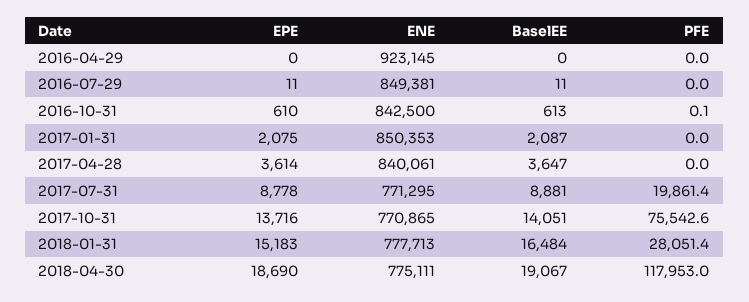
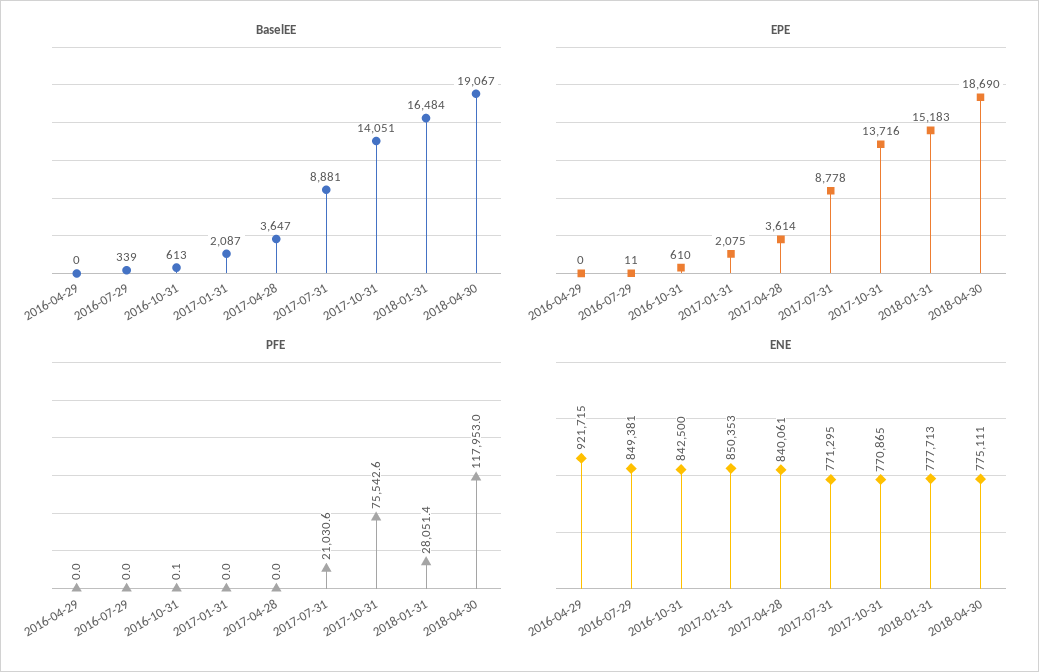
  {
    "EPE": {
      "2016-04-29": 0,
      "2016-07-29": 11,
      "2016-10-31": 610,
      "2017-01-31": 2075,
      "2017-04-28": 3614,
      "2017-07-31": 8778,
      "2017-10-31": 13716,
      "2018-01-31": 15183,
      "2018-04-30": 18690
    },
    "ENE": {
-     "2016-04-29": 923145,
+     "2016-04-29": 921715,
      "2016-07-29": 849381,
      "2016-10-31": 842500,
      "2017-01-31": 850353,
      "2017-04-28": 840061,
      "2017-07-31": 771295,
      "2017-10-31": 770865,
      "2018-01-31": 777713,
      "2018-04-30": 775111
    },
    "BaselEE": {
      "2016-04-29": 0,
-     "2016-07-29": 11,
+     "2016-07-29": 339,
      "2016-10-31": 613,
      "2017-01-31": 2087,
      "2017-04-28": 3647,
      "2017-07-31": 8881,
      "2017-10-31": 14051,
      "2018-01-31": 16484,
      "2018-04-30": 19067
    },
    "PFE": {
      "2016-04-29": 0,
      "2016-07-29": 0,
      "2016-10-31": 0.1,
      "2017-01-31": 0,
      "2017-04-28": 0,
-     "2017-07-31": 19861.4,
+     "2017-07-31": 21030.6,
      "2017-10-31": 75542.6,
      "2018-01-31": 28051.4,
      "2018-04-30": 117953
    }
  }

